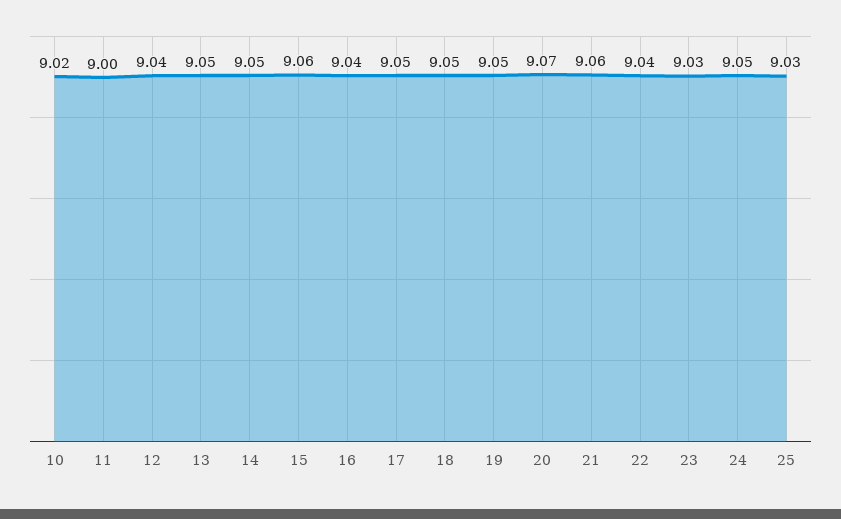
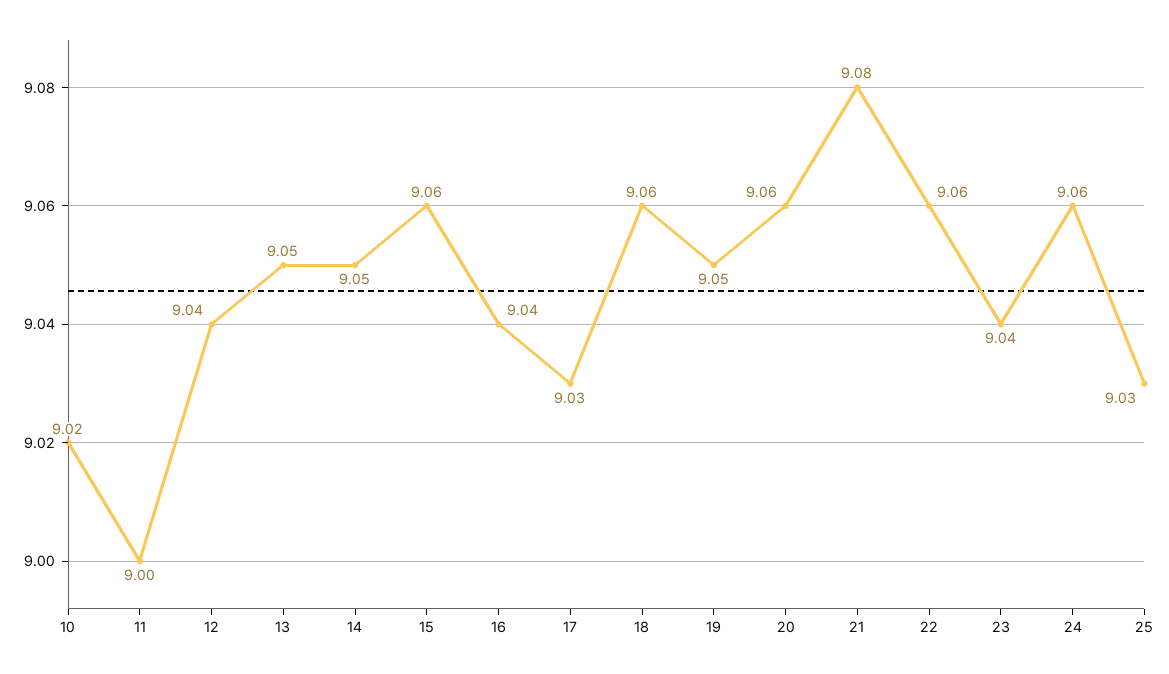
  {
    "10": 9.02,
    "11": 9,
    "12": 9.04,
    "13": 9.05,
    "14": 9.05,
    "15": 9.06,
    "16": 9.04,
-   "17": 9.05,
+   "17": 9.03,
-   "18": 9.05,
+   "18": 9.06,
    "19": 9.05,
-   "20": 9.07,
+   "20": 9.06,
-   "21": 9.06,
+   "21": 9.08,
-   "22": 9.04,
+   "22": 9.06,
-   "23": 9.03,
+   "23": 9.04,
-   "24": 9.05,
+   "24": 9.06,
    "25": 9.03
  }

